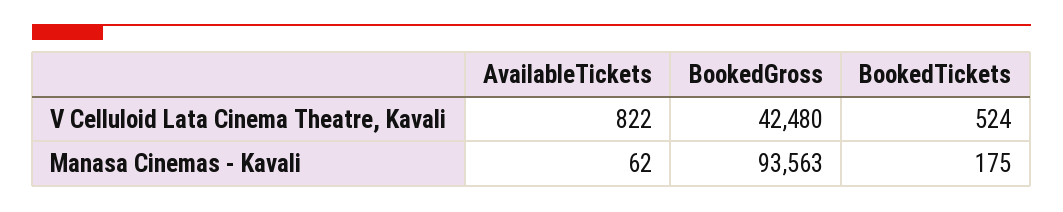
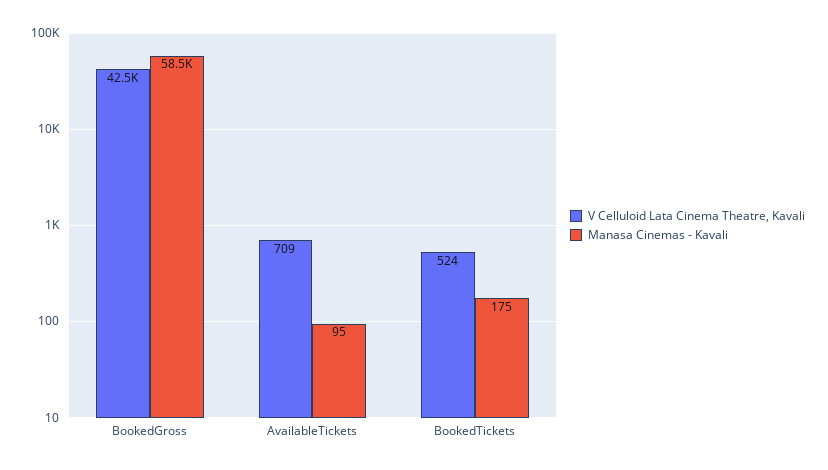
  {
    "V Celluloid Lata Cinema Theatre, Kavali": {
-     "AvailableTickets": 822,
+     "AvailableTickets": 709,
      "BookedGross": 42480,
      "BookedTickets": 524
    },
    "Manasa Cinemas - Kavali": {
-     "AvailableTickets": 62,
+     "AvailableTickets": 95,
-     "BookedGross": 93563,
+     "BookedGross": 58500,
      "BookedTickets": 175
    }
  }

